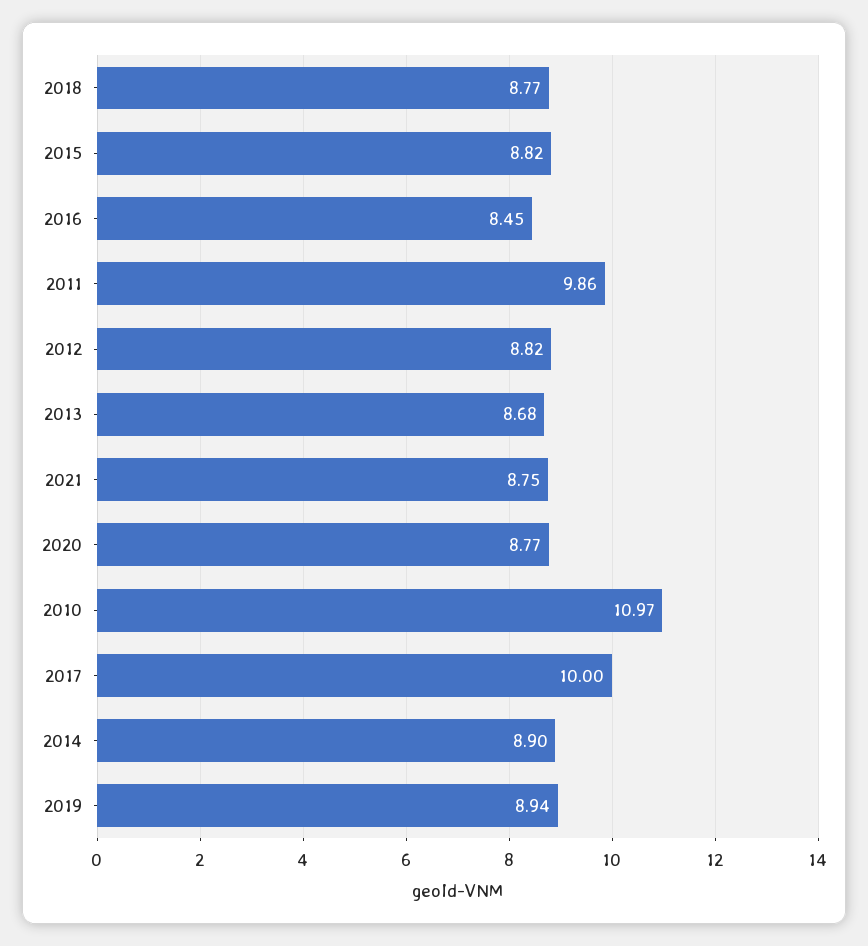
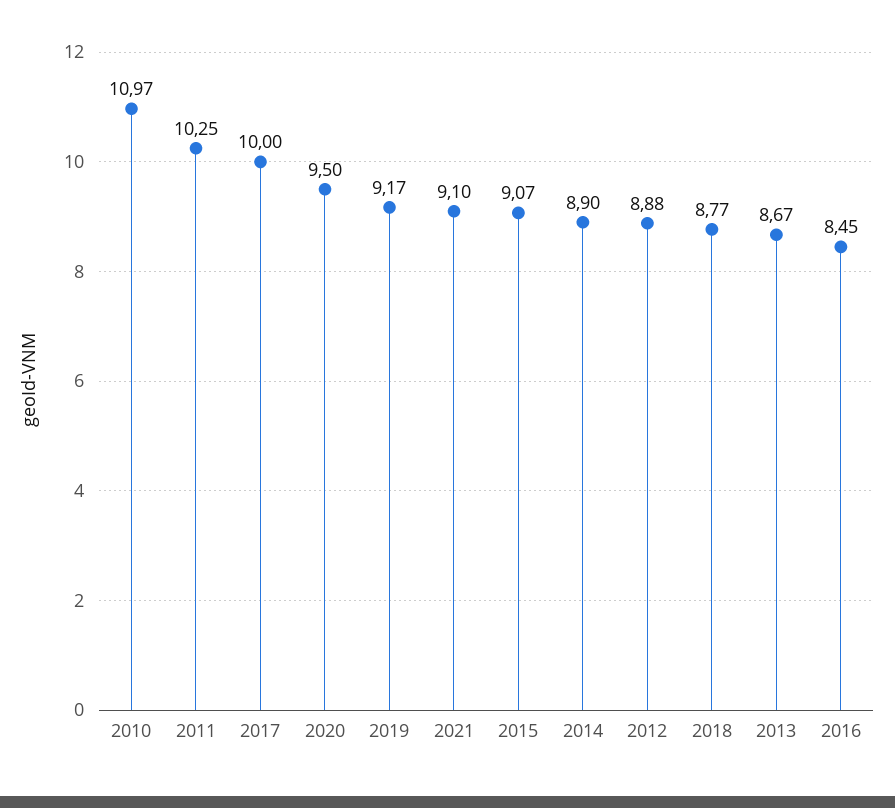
  {
    "2018": 8.77,
-   "2015": 8.82,
+   "2015": 9.07,
    "2016": 8.45,
-   "2011": 9.86,
+   "2011": 10.25,
-   "2012": 8.82,
+   "2012": 8.88,
-   "2013": 8.68,
+   "2013": 8.67,
-   "2021": 8.75,
+   "2021": 9.1,
-   "2020": 8.77,
+   "2020": 9.5,
    "2010": 10.97,
    "2017": 10,
    "2014": 8.9,
-   "2019": 8.94
+   "2019": 9.17
  }

